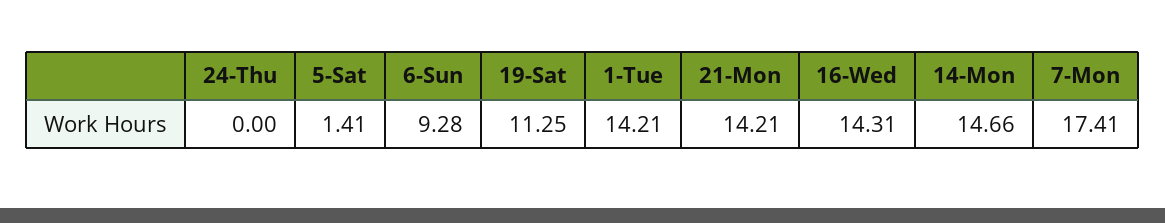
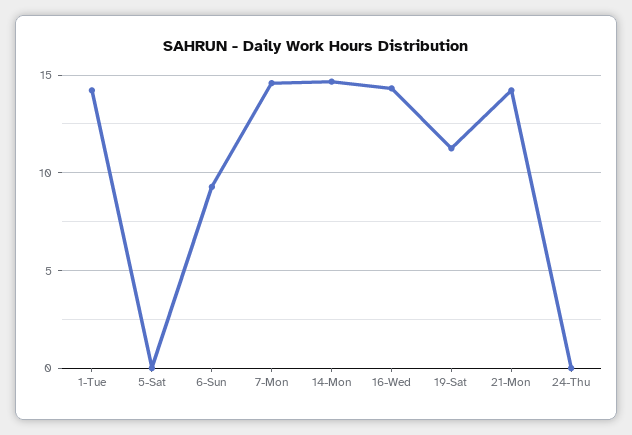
  {
    "24-Thu": 0,
-   "5-Sat": 1.41,
+   "5-Sat": 0,
    "6-Sun": 9.28,
    "19-Sat": 11.25,
    "1-Tue": 14.21,
    "21-Mon": 14.21,
    "16-Wed": 14.31,
    "14-Mon": 14.66,
-   "7-Mon": 17.41
+   "7-Mon": 14.5
  }

